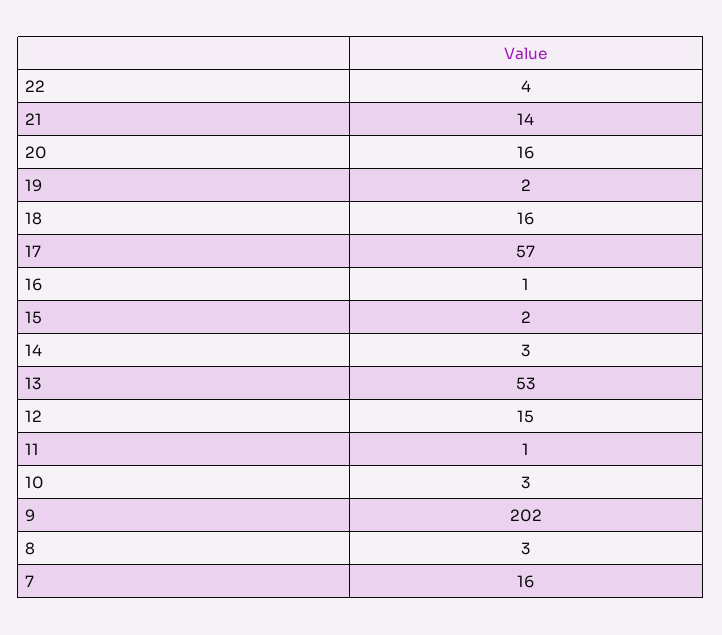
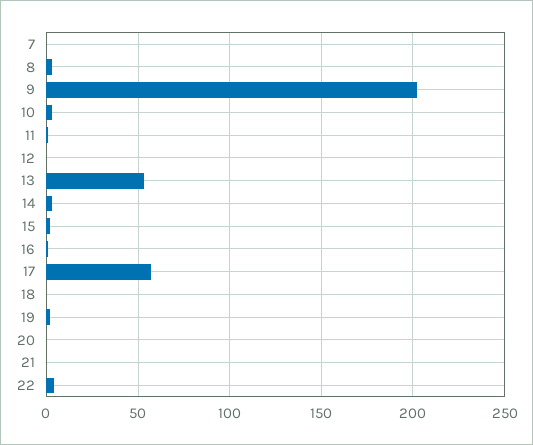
  {
    "22": 4,
-   "21": 14,
+   "21": 0,
-   "20": 16,
+   "20": 0,
    "19": 2,
-   "18": 16,
+   "18": 0,
    "17": 57,
    "16": 1,
    "15": 2,
    "14": 3,
    "13": 53,
-   "12": 15,
+   "12": 0,
    "11": 1,
    "10": 3,
    "9": 202,
    "8": 3,
-   "7": 16
+   "7": 0
  }

